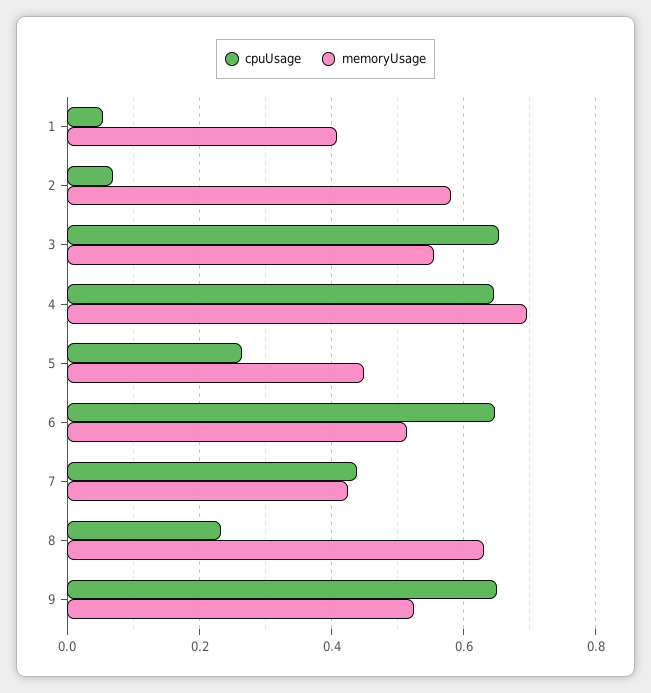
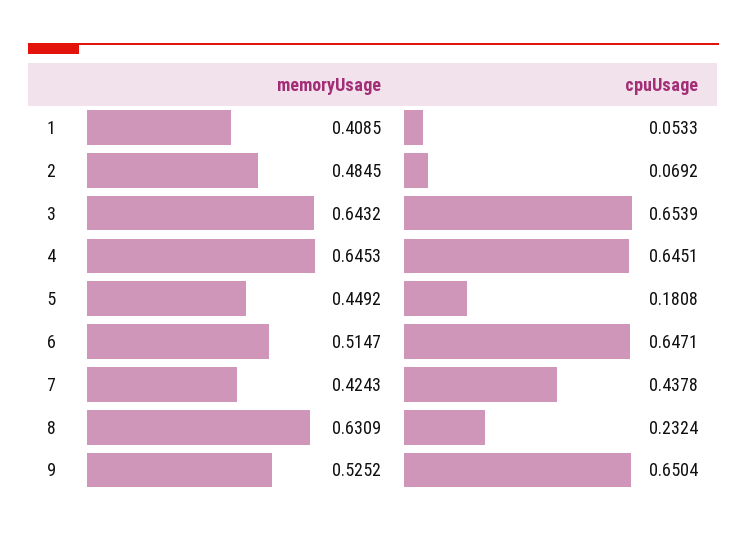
  {
    "cpuUsage": {
      "1": 0.0533,
      "2": 0.0692,
      "3": 0.6539,
      "4": 0.6451,
-     "5": 0.26,
+     "5": 0.1808,
      "6": 0.6471,
      "7": 0.4378,
      "8": 0.2324,
      "9": 0.6504
    },
    "memoryUsage": {
      "1": 0.4085,
-     "2": 0.58,
+     "2": 0.4845,
-     "3": 0.56,
+     "3": 0.6432,
-     "4": 0.7,
+     "4": 0.6453,
      "5": 0.4492,
      "6": 0.5147,
      "7": 0.4243,
      "8": 0.6309,
      "9": 0.5252
    }
  }

